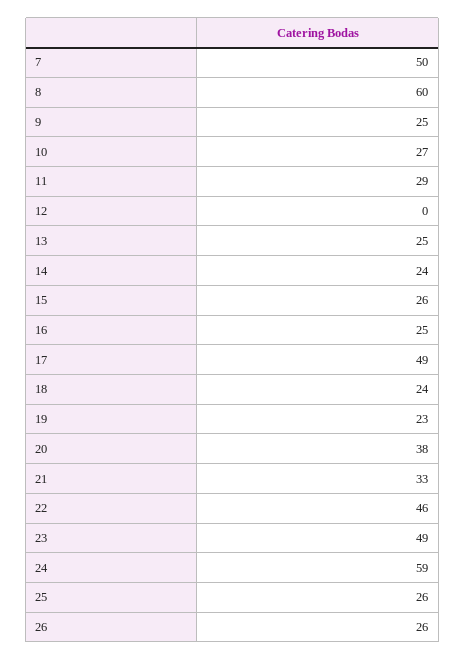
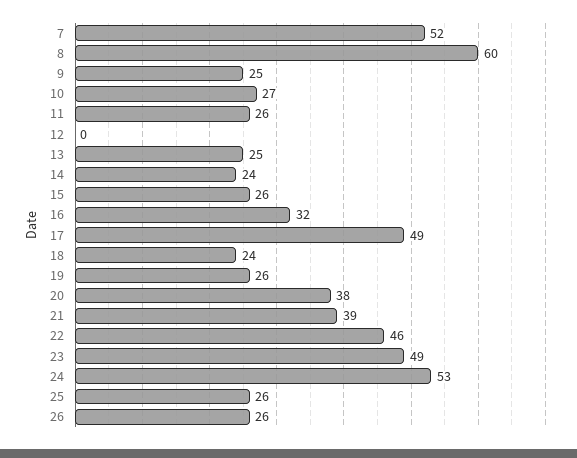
  {
-   "7": 50,
+   "7": 52,
    "8": 60,
    "9": 25,
    "10": 27,
-   "11": 29,
+   "11": 26,
    "12": 0,
    "13": 25,
    "14": 24,
    "15": 26,
-   "16": 25,
+   "16": 32,
    "17": 49,
    "18": 24,
-   "19": 23,
+   "19": 26,
    "20": 38,
-   "21": 33,
+   "21": 39,
    "22": 46,
    "23": 49,
-   "24": 59,
+   "24": 53,
    "25": 26,
    "26": 26
  }

